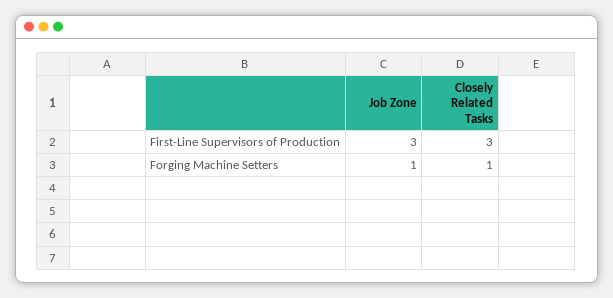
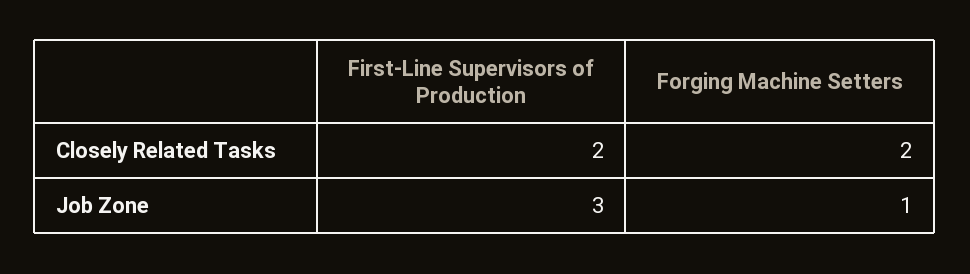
  {
    "Job Zone": {
      "First-Line Supervisors of Production": 3,
      "Forging Machine Setters": 1
    },
    "Closely Related Tasks": {
-     "First-Line Supervisors of Production": 3,
+     "First-Line Supervisors of Production": 2,
-     "Forging Machine Setters": 1
+     "Forging Machine Setters": 2
    }
  }

